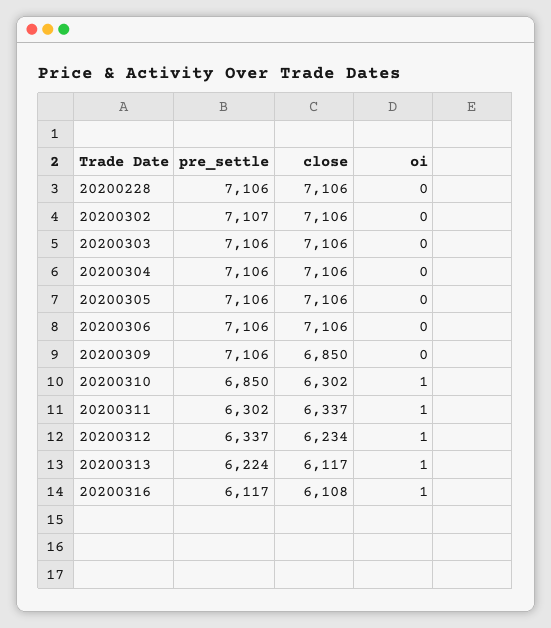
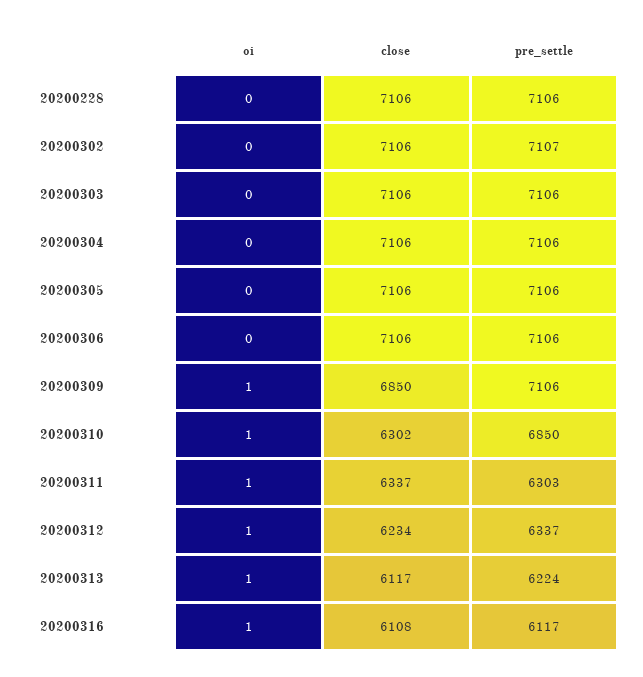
  {
    "pre_settle": {
      "20200228": 7106,
      "20200302": 7107,
      "20200303": 7106,
      "20200304": 7106,
      "20200305": 7106,
      "20200306": 7106,
      "20200309": 7106,
      "20200310": 6850,
-     "20200311": 6302,
+     "20200311": 6303,
      "20200312": 6337,
      "20200313": 6224,
      "20200316": 6117
    },
    "close": {
      "20200228": 7106,
      "20200302": 7106,
      "20200303": 7106,
      "20200304": 7106,
      "20200305": 7106,
      "20200306": 7106,
      "20200309": 6850,
      "20200310": 6302,
      "20200311": 6337,
      "20200312": 6234,
      "20200313": 6117,
      "20200316": 6108
    },
    "oi": {
      "20200228": 0,
      "20200302": 0,
      "20200303": 0,
      "20200304": 0,
      "20200305": 0,
      "20200306": 0,
-     "20200309": 0,
+     "20200309": 1,
      "20200310": 1,
      "20200311": 1,
      "20200312": 1,
      "20200313": 1,
      "20200316": 1
    }
  }

